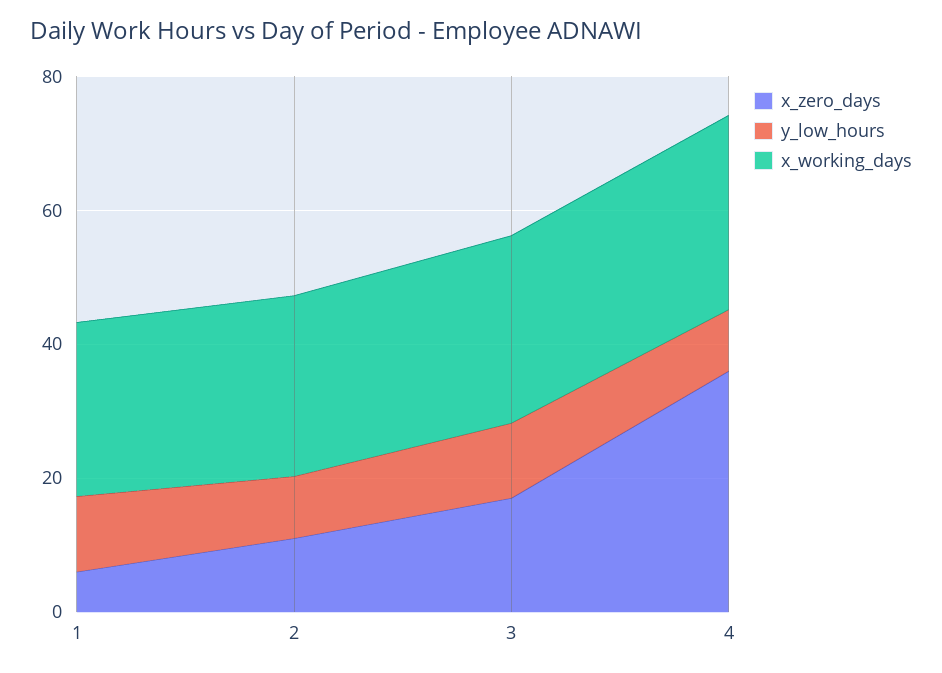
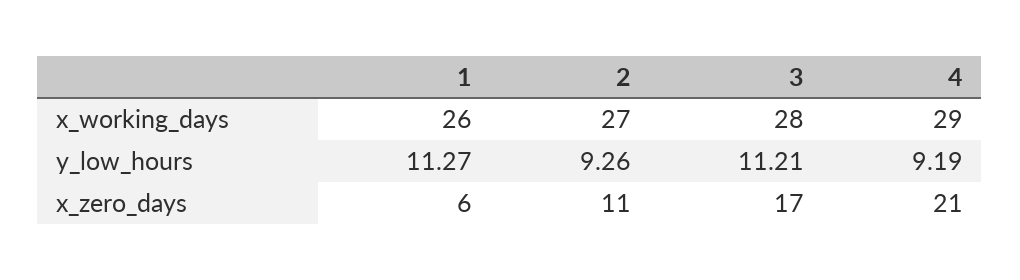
  {
    "x_zero_days": {
      "1": 6,
      "2": 11,
      "3": 17,
-     "4": 35
+     "4": 21
    },
    "y_low_hours": {
      "1": 11.27,
      "2": 9.26,
      "3": 11.21,
      "4": 9.19
    },
    "x_working_days": {
      "1": 26,
      "2": 27,
      "3": 28,
      "4": 29
    }
  }

